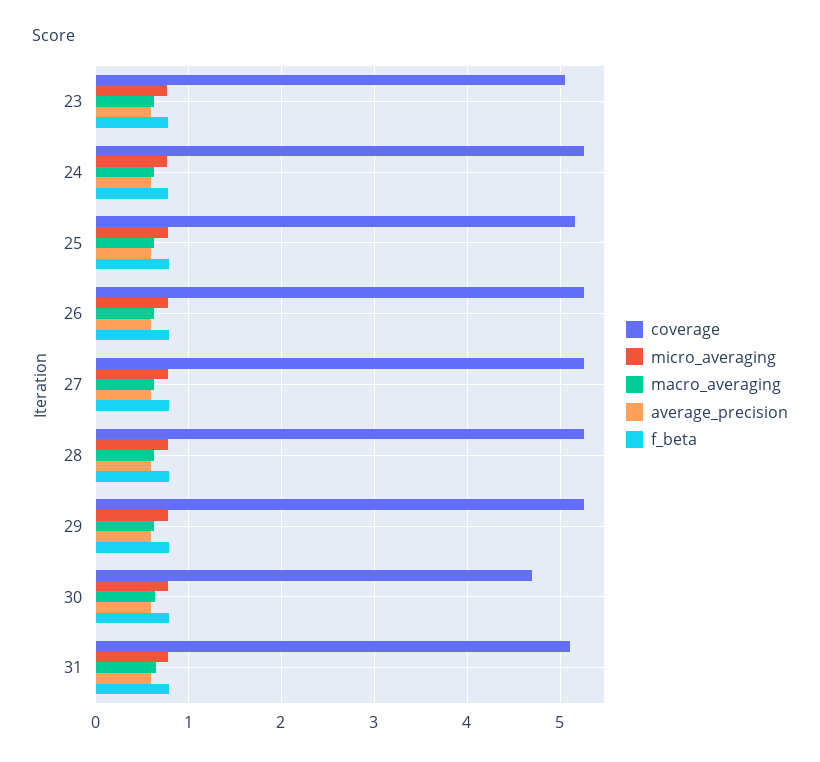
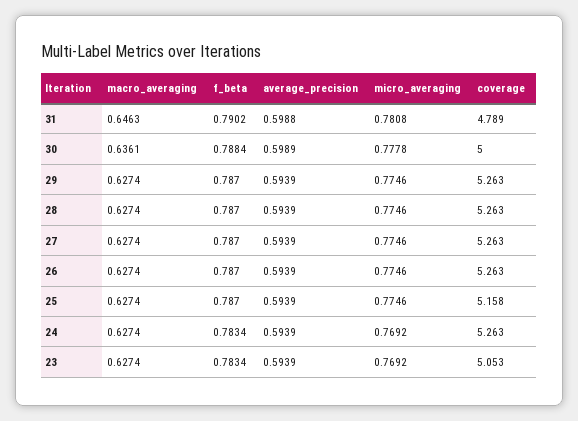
  {
    "coverage": {
      "23": 5.053,
      "24": 5.263,
      "25": 5.158,
      "26": 5.263,
      "27": 5.263,
      "28": 5.263,
      "29": 5.263,
-     "30": 4.7,
+     "30": 5,
-     "31": 5.1
+     "31": 4.789
    },
    "micro_averaging": {
      "23": 0.7692,
      "24": 0.7692,
      "25": 0.7746,
      "26": 0.7746,
      "27": 0.7746,
      "28": 0.7746,
      "29": 0.7746,
      "30": 0.7778,
      "31": 0.7808
    },
    "macro_averaging": {
      "23": 0.6274,
      "24": 0.6274,
      "25": 0.6274,
      "26": 0.6274,
      "27": 0.6274,
      "28": 0.6274,
      "29": 0.6274,
      "30": 0.6361,
      "31": 0.6463
    },
    "average_precision": {
      "23": 0.5939,
      "24": 0.5939,
      "25": 0.5939,
      "26": 0.5939,
      "27": 0.5939,
      "28": 0.5939,
      "29": 0.5939,
      "30": 0.5989,
      "31": 0.5988
    },
    "f_beta": {
      "23": 0.7834,
      "24": 0.7834,
      "25": 0.787,
      "26": 0.787,
      "27": 0.787,
      "28": 0.787,
      "29": 0.787,
      "30": 0.7884,
      "31": 0.7902
    }
  }

